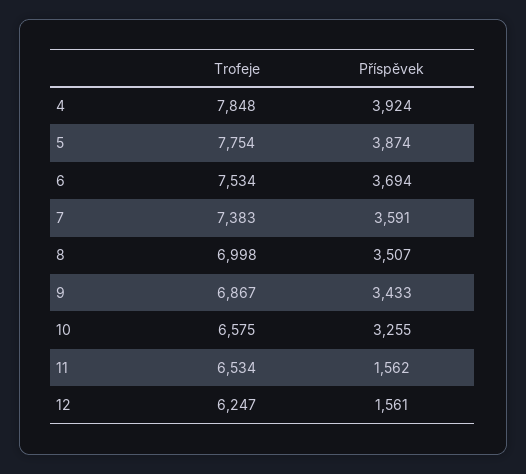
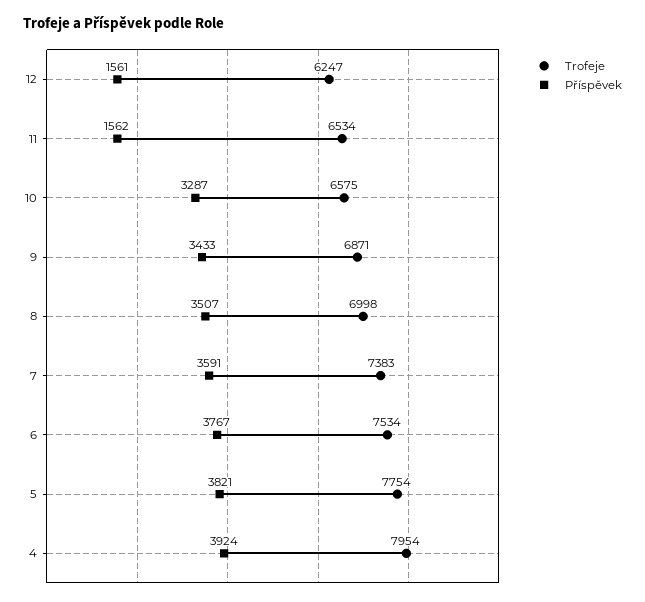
  {
    "Trofeje": {
-     "4": 7848,
+     "4": 7954,
      "5": 7754,
      "6": 7534,
      "7": 7383,
      "8": 6998,
-     "9": 6867,
+     "9": 6871,
      "10": 6575,
      "11": 6534,
      "12": 6247
    },
    "Příspěvek": {
      "4": 3924,
-     "5": 3874,
+     "5": 3821,
-     "6": 3694,
+     "6": 3767,
      "7": 3591,
      "8": 3507,
      "9": 3433,
-     "10": 3255,
+     "10": 3287,
      "11": 1562,
      "12": 1561
    }
  }

